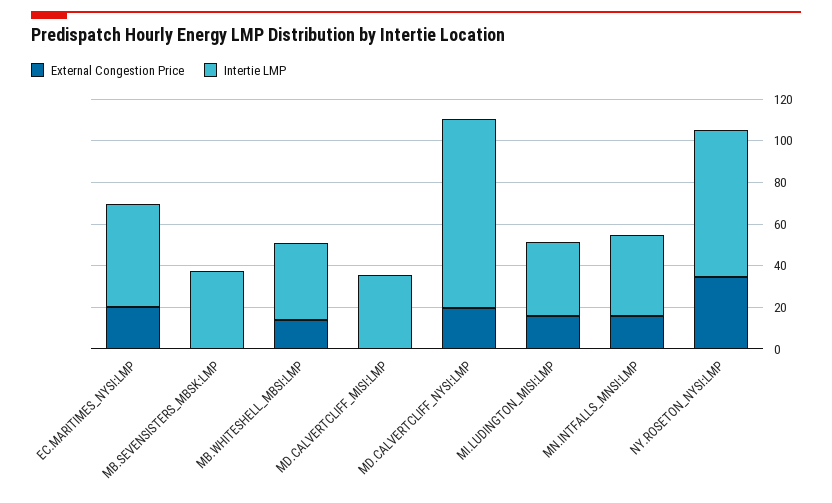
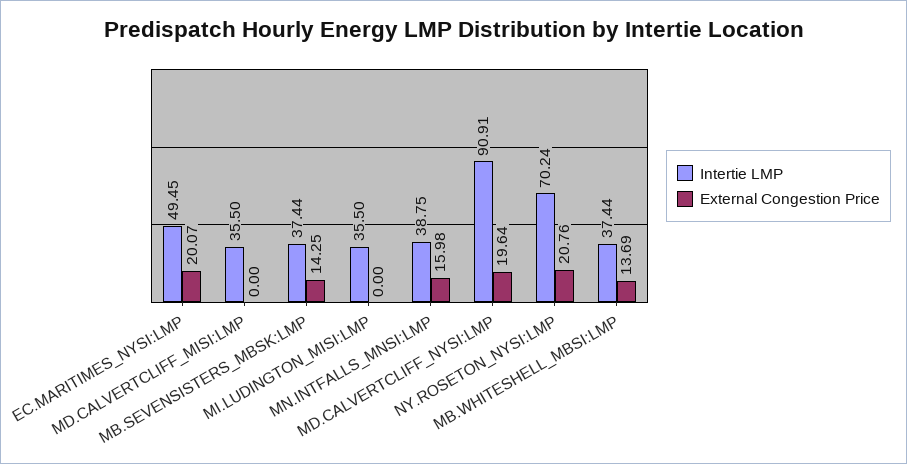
  {
    "External Congestion Price": {
      "EC.MARITIMES_NYSI:LMP": 20.07,
-     "MB.SEVENSISTERS_MBSK:LMP": 0,
+     "MB.SEVENSISTERS_MBSK:LMP": 14.25,
      "MB.WHITESHELL_MBSI:LMP": 13.69,
      "MD.CALVERTCLIFF_MISI:LMP": 0,
      "MD.CALVERTCLIFF_NYSI:LMP": 19.64,
-     "MI.LUDINGTON_MISI:LMP": 15,
+     "MI.LUDINGTON_MISI:LMP": 0,
      "MN.INTFALLS_MNSI:LMP": 15.98,
-     "NY.ROSETON_NYSI:LMP": 35
+     "NY.ROSETON_NYSI:LMP": 20.76
    },
    "Intertie LMP": {
      "EC.MARITIMES_NYSI:LMP": 49.45,
      "MB.SEVENSISTERS_MBSK:LMP": 37.44,
      "MB.WHITESHELL_MBSI:LMP": 37.44,
      "MD.CALVERTCLIFF_MISI:LMP": 35.5,
      "MD.CALVERTCLIFF_NYSI:LMP": 90.91,
      "MI.LUDINGTON_MISI:LMP": 35.5,
      "MN.INTFALLS_MNSI:LMP": 38.75,
      "NY.ROSETON_NYSI:LMP": 70.24
    }
  }

